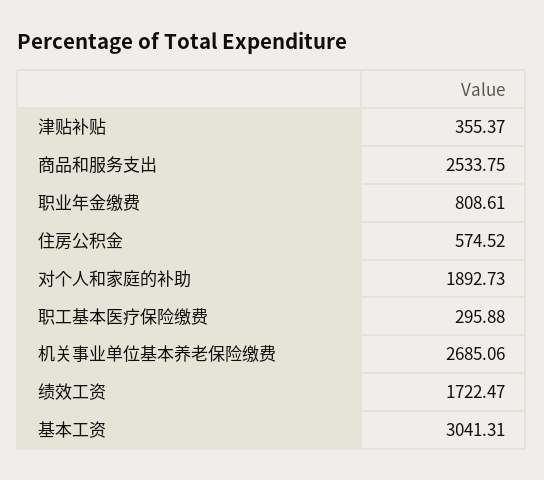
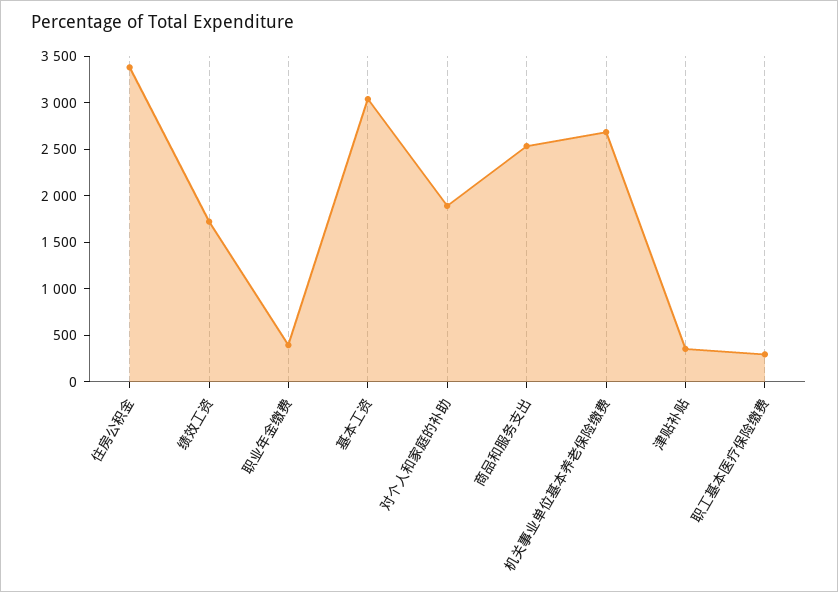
  {
    "津贴补贴": 355.37,
    "商品和服务支出": 2533.75,
-   "职业年金缴费": 808.61,
+   "职业年金缴费": 400,
-   "住房公积金": 574.52,
+   "住房公积金": 3400,
    "对个人和家庭的补助": 1892.73,
    "职工基本医疗保险缴费": 295.88,
    "机关事业单位基本养老保险缴费": 2685.06,
    "绩效工资": 1722.47,
    "基本工资": 3041.31
  }

